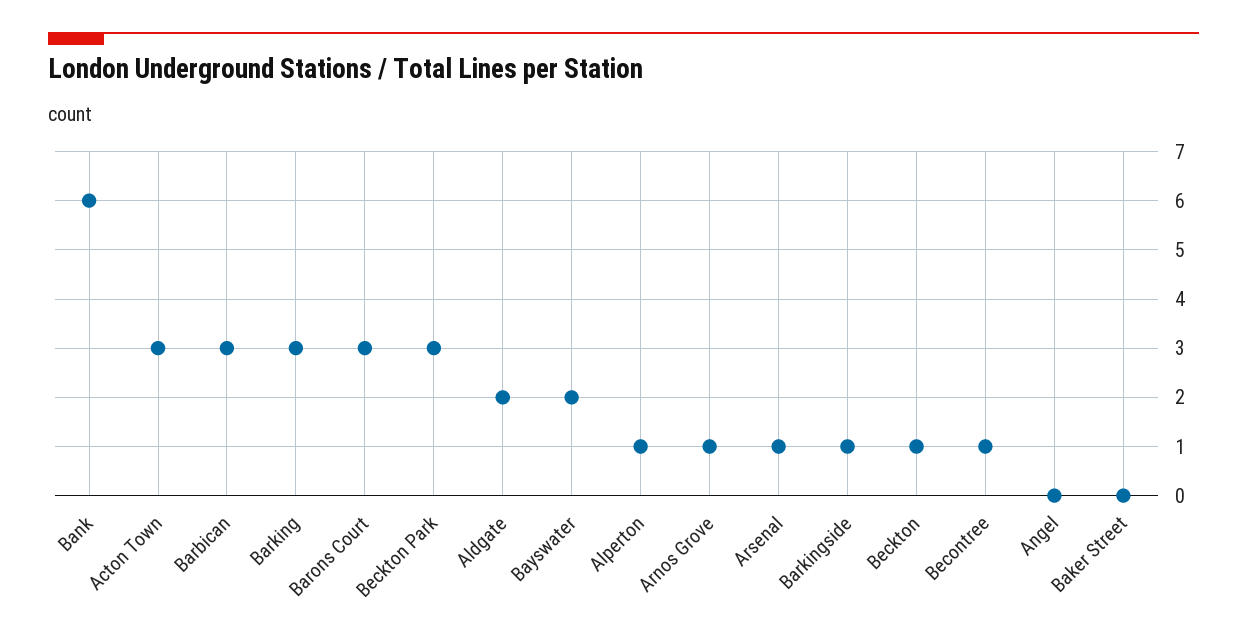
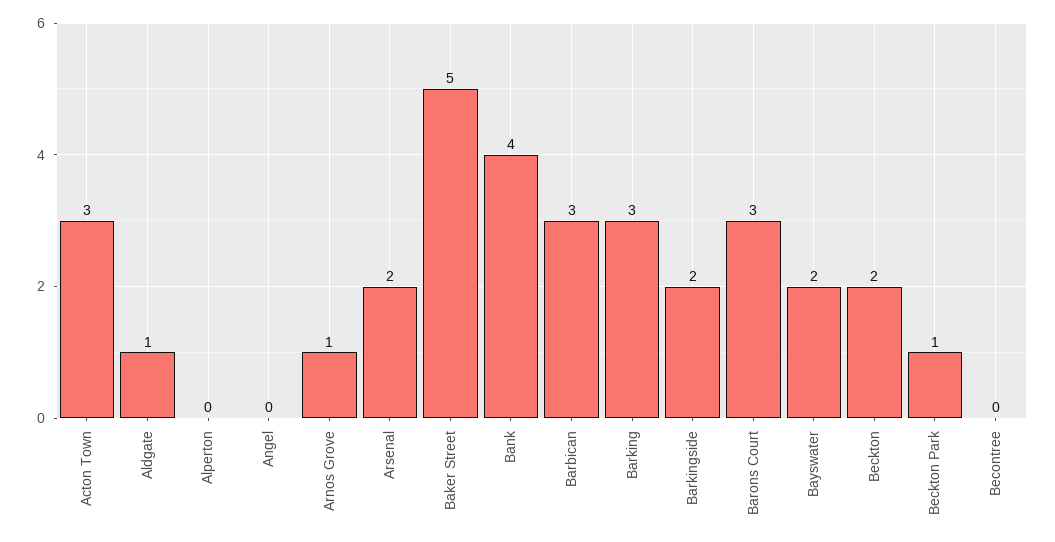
  {
-   "Bank": 6,
+   "Bank": 4,
    "Acton Town": 3,
    "Barbican": 3,
    "Barking": 3,
    "Barons Court": 3,
-   "Beckton Park": 3,
+   "Beckton Park": 1,
-   "Aldgate": 2,
+   "Aldgate": 1,
    "Bayswater": 2,
-   "Alperton": 1,
+   "Alperton": 0,
    "Arnos Grove": 1,
-   "Arsenal": 1,
+   "Arsenal": 2,
-   "Barkingside": 1,
+   "Barkingside": 2,
-   "Beckton": 1,
+   "Beckton": 2,
-   "Becontree": 1,
+   "Becontree": 0,
    "Angel": 0,
-   "Baker Street": 0
+   "Baker Street": 5
  }

